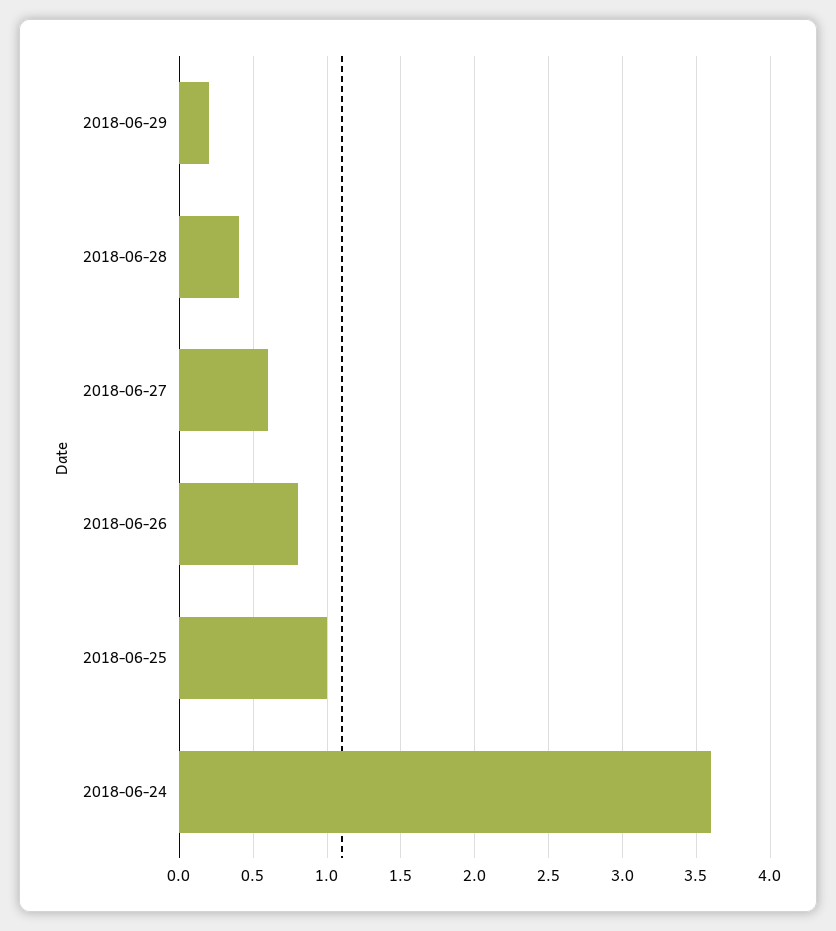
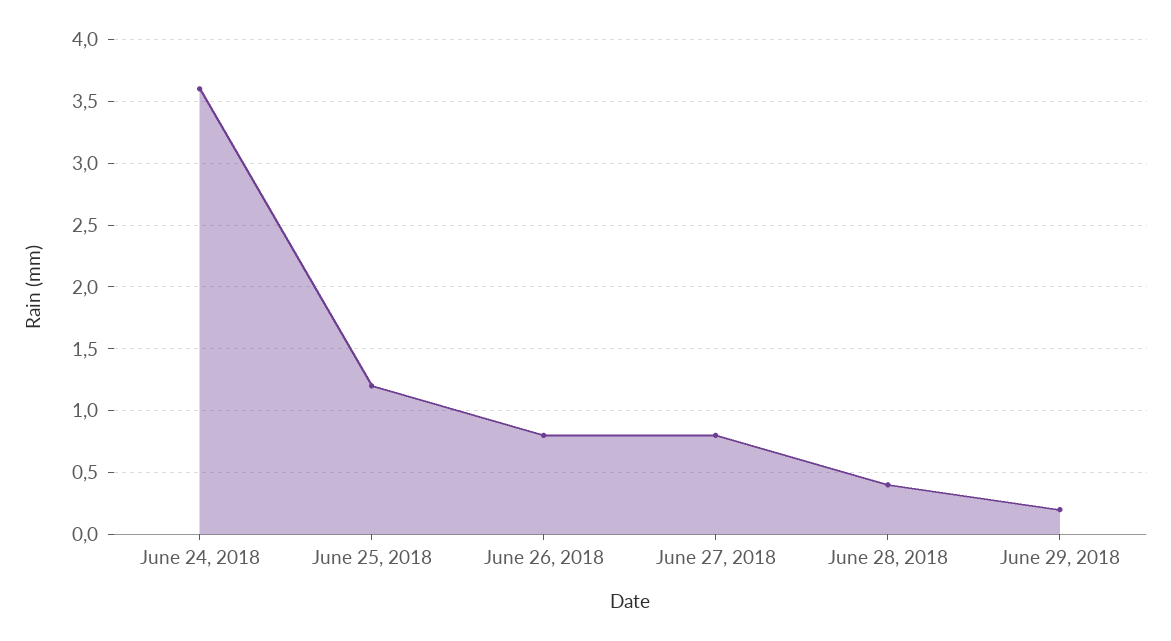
  {
    "2018-06-29": 0.2,
    "2018-06-28": 0.4,
-   "2018-06-27": 0.6,
+   "2018-06-27": 0.8,
    "2018-06-26": 0.8,
-   "2018-06-25": 1,
+   "2018-06-25": 1.2,
    "2018-06-24": 3.6
  }

